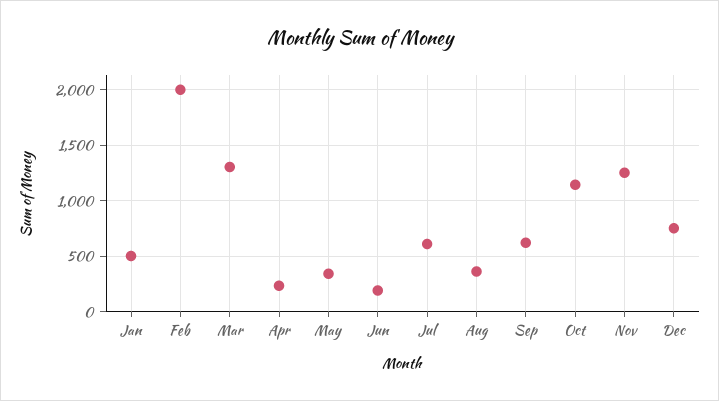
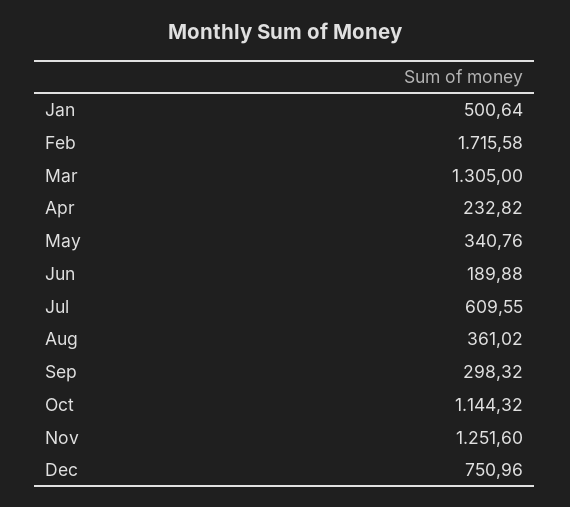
  {
    "Jan": 500.64,
-   "Feb": 2000,
+   "Feb": 1715.58,
    "Mar": 1305,
    "Apr": 232.82,
    "May": 340.76,
    "Jun": 189.88,
    "Jul": 609.55,
    "Aug": 361.02,
-   "Sep": 600,
+   "Sep": 298.32,
    "Oct": 1144.32,
    "Nov": 1251.6,
    "Dec": 750.96
  }

